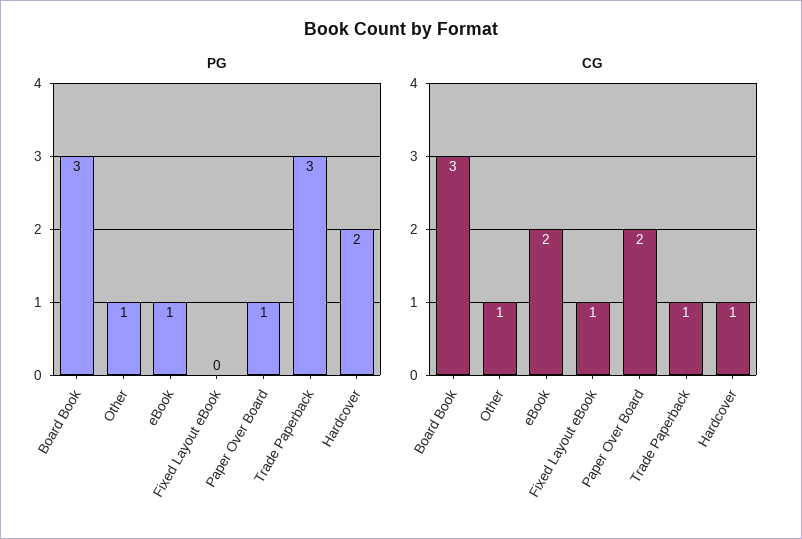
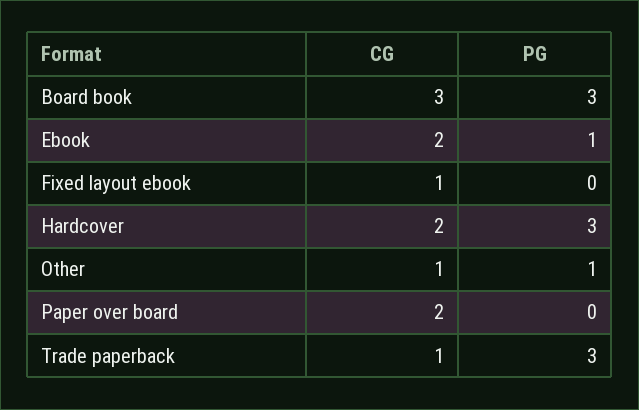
  {
    "PG": {
      "Board Book": 3,
      "Other": 1,
      "eBook": 1,
      "Fixed Layout eBook": 0,
-     "Paper Over Board": 1,
+     "Paper Over Board": 0,
      "Trade Paperback": 3,
-     "Hardcover": 2
+     "Hardcover": 3
    },
    "CG": {
      "Board Book": 3,
      "Other": 1,
      "eBook": 2,
      "Fixed Layout eBook": 1,
      "Paper Over Board": 2,
      "Trade Paperback": 1,
-     "Hardcover": 1
+     "Hardcover": 2
    }
  }

